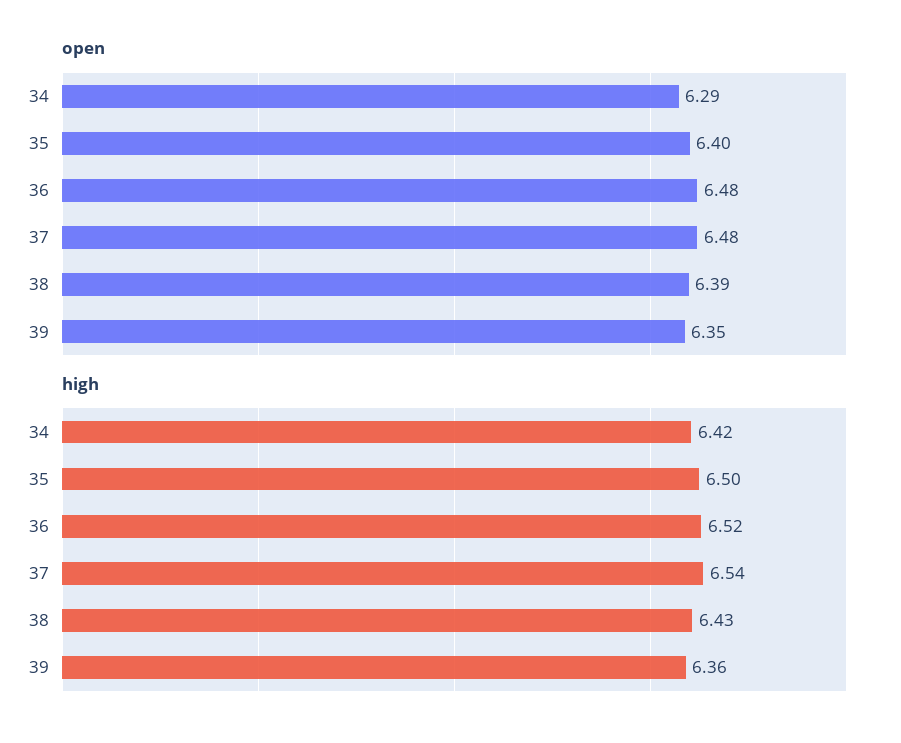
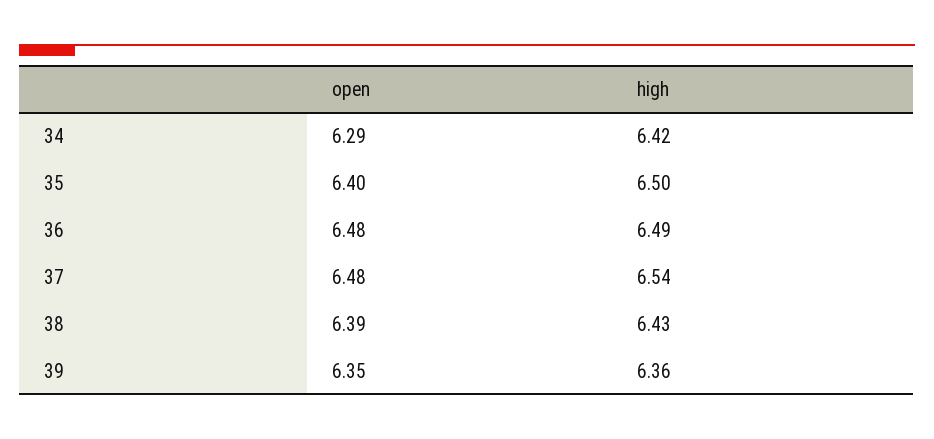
  {
    "open": {
      "34": 6.29,
      "35": 6.4,
      "36": 6.48,
      "37": 6.48,
      "38": 6.39,
      "39": 6.35
    },
    "high": {
      "34": 6.42,
      "35": 6.5,
-     "36": 6.52,
+     "36": 6.49,
      "37": 6.54,
      "38": 6.43,
      "39": 6.36
    }
  }

